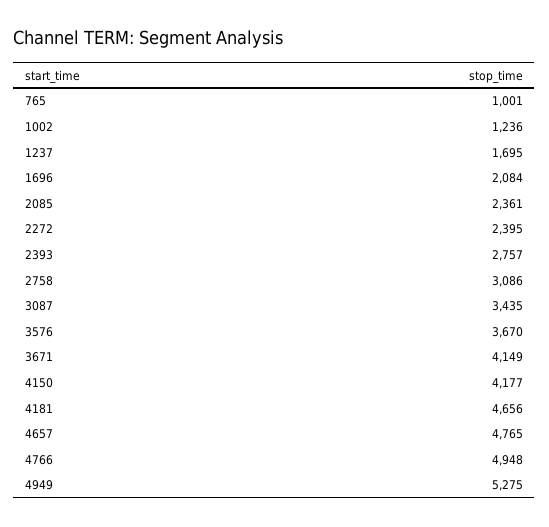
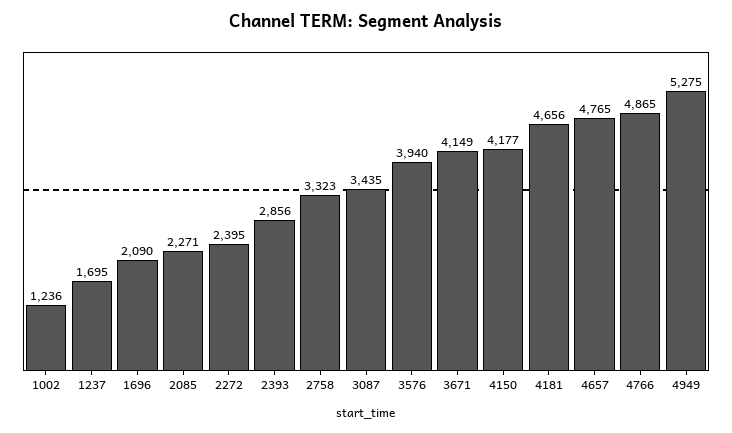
  {
-   "765": 1001,
    "1002": 1236,
    "1237": 1695,
-   "1696": 2084,
+   "1696": 2090,
-   "2085": 2361,
+   "2085": 2271,
    "2272": 2395,
-   "2393": 2757,
+   "2393": 2856,
-   "2758": 3086,
+   "2758": 3323,
    "3087": 3435,
-   "3576": 3670,
+   "3576": 3940,
    "3671": 4149,
    "4150": 4177,
    "4181": 4656,
    "4657": 4765,
-   "4766": 4948,
+   "4766": 4865,
    "4949": 5275
  }

